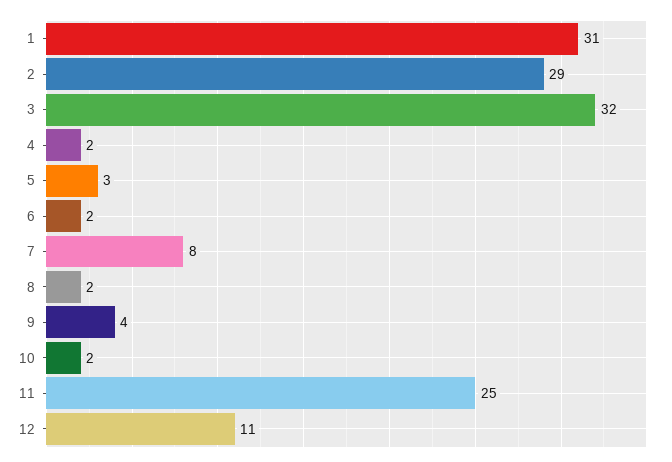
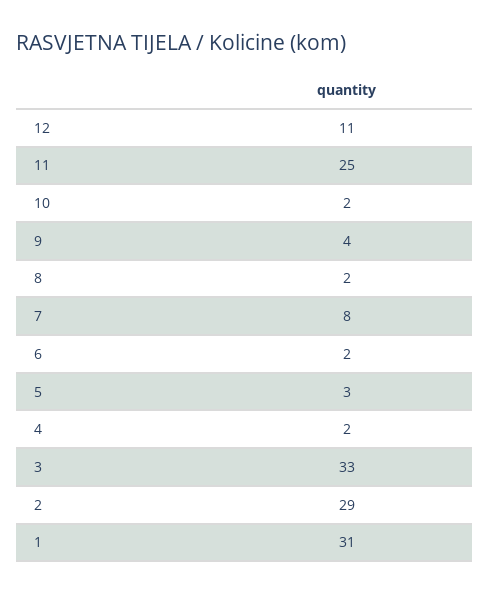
  {
    "1": 31,
    "2": 29,
-   "3": 32,
+   "3": 33,
    "4": 2,
    "5": 3,
    "6": 2,
    "7": 8,
    "8": 2,
    "9": 4,
    "10": 2,
    "11": 25,
    "12": 11
  }

